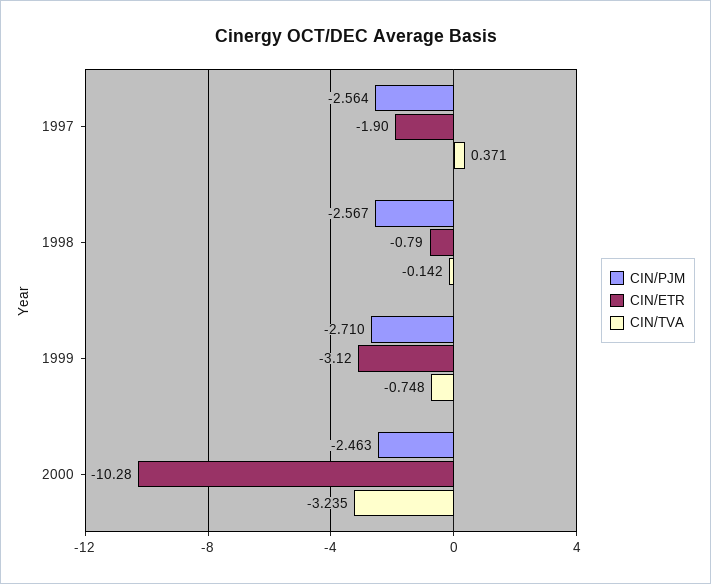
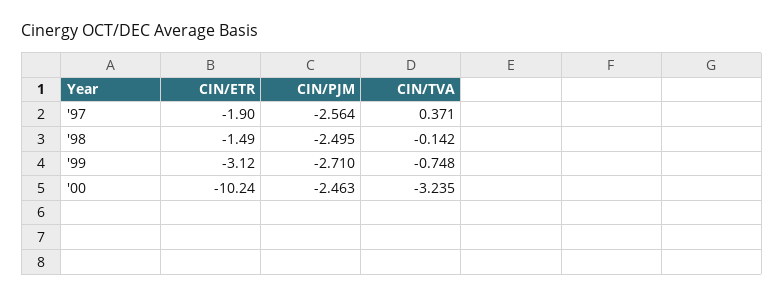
  {
    "CIN/PJM": {
      "1997": -2.564,
-     "1998": -2.567,
+     "1998": -2.495,
      "1999": -2.71,
      "2000": -2.463
    },
    "CIN/ETR": {
      "1997": -1.9,
-     "1998": -0.79,
+     "1998": -1.49,
      "1999": -3.12,
-     "2000": -10.28
+     "2000": -10.24
    },
    "CIN/TVA": {
      "1997": 0.371,
      "1998": -0.142,
      "1999": -0.748,
      "2000": -3.235
    }
  }

